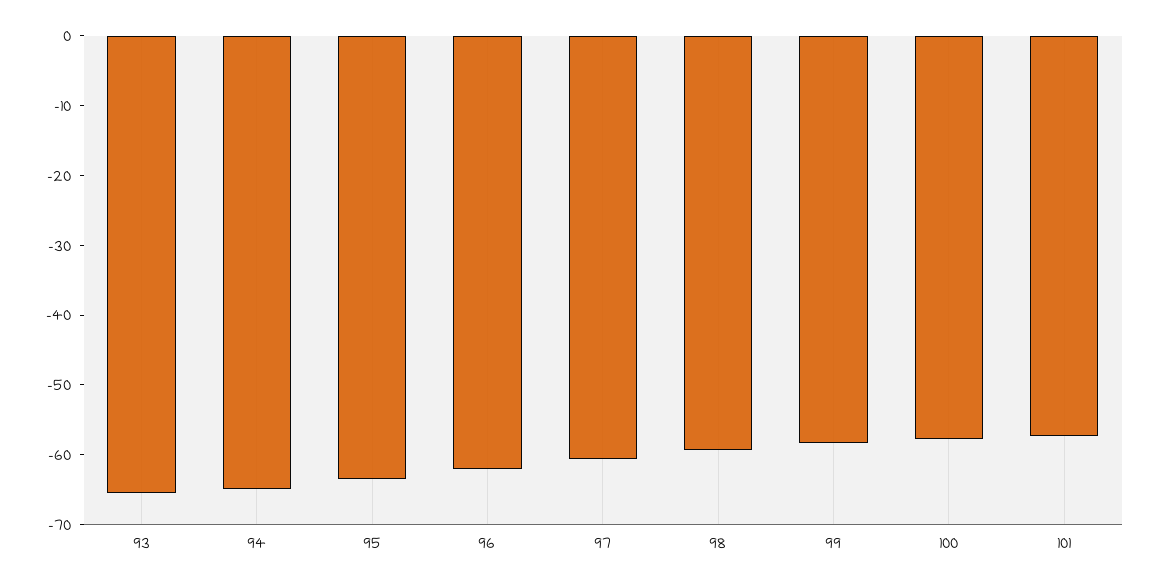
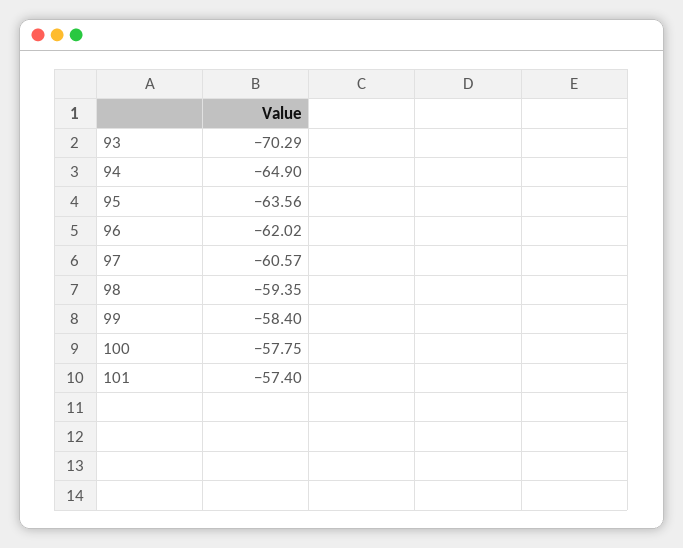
  {
-   "93": -66,
+   "93": -70.29,
    "94": -64.9,
    "95": -63.56,
    "96": -62.02,
    "97": -60.57,
    "98": -59.35,
    "99": -58.4,
    "100": -57.75,
    "101": -57.4
  }

